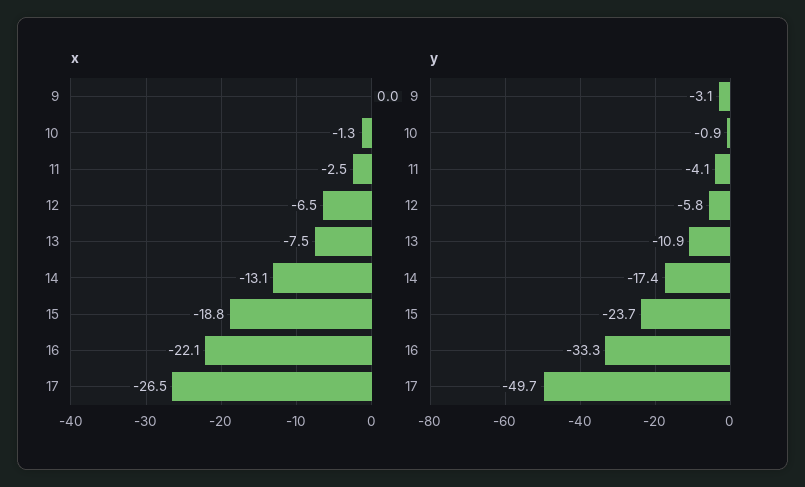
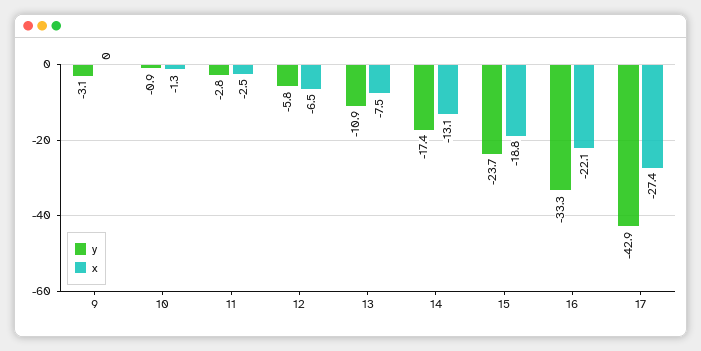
  {
    "x": {
      "9": 0,
      "10": -1.3,
      "11": -2.5,
      "12": -6.5,
      "13": -7.5,
      "14": -13.1,
      "15": -18.8,
      "16": -22.1,
-     "17": -26.5
+     "17": -27.4
    },
    "y": {
      "9": -3.1,
      "10": -0.9,
-     "11": -4.1,
+     "11": -2.8,
      "12": -5.8,
      "13": -10.9,
      "14": -17.4,
      "15": -23.7,
      "16": -33.3,
-     "17": -49.7
+     "17": -42.9
    }
  }

